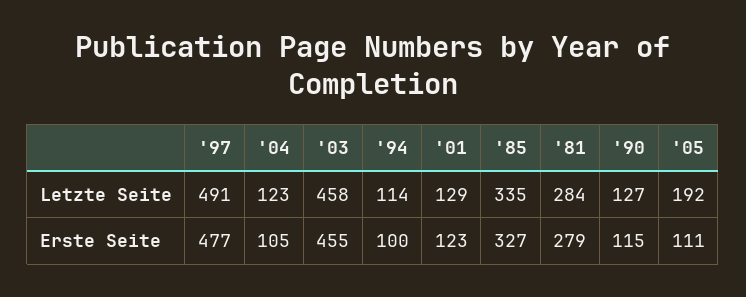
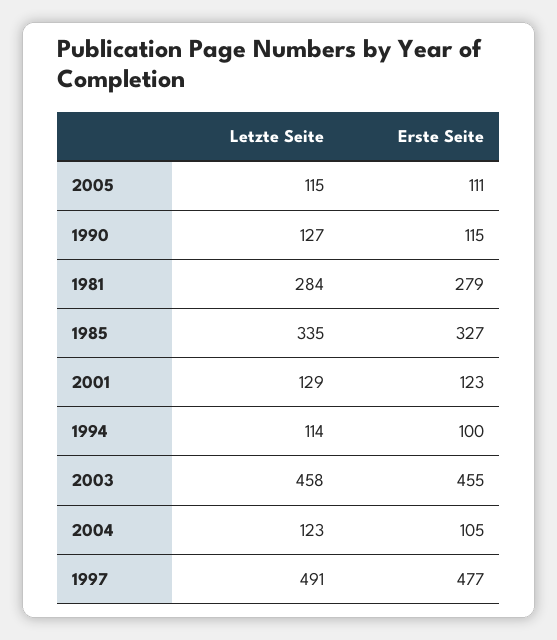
  {
    "'97": {
      "Letzte Seite": 491,
      "Erste Seite": 477
    },
    "'04": {
      "Letzte Seite": 123,
      "Erste Seite": 105
    },
    "'03": {
      "Letzte Seite": 458,
      "Erste Seite": 455
    },
    "'94": {
      "Letzte Seite": 114,
      "Erste Seite": 100
    },
    "'01": {
      "Letzte Seite": 129,
      "Erste Seite": 123
    },
    "'85": {
      "Letzte Seite": 335,
      "Erste Seite": 327
    },
    "'81": {
      "Letzte Seite": 284,
      "Erste Seite": 279
    },
    "'90": {
      "Letzte Seite": 127,
      "Erste Seite": 115
    },
    "'05": {
-     "Letzte Seite": 192,
+     "Letzte Seite": 115,
      "Erste Seite": 111
    }
  }

